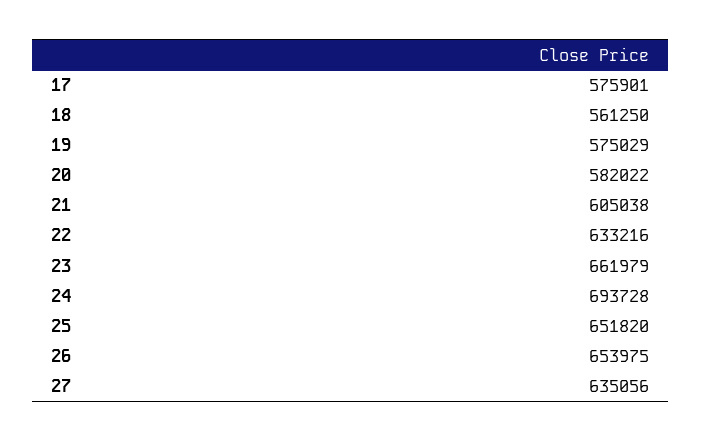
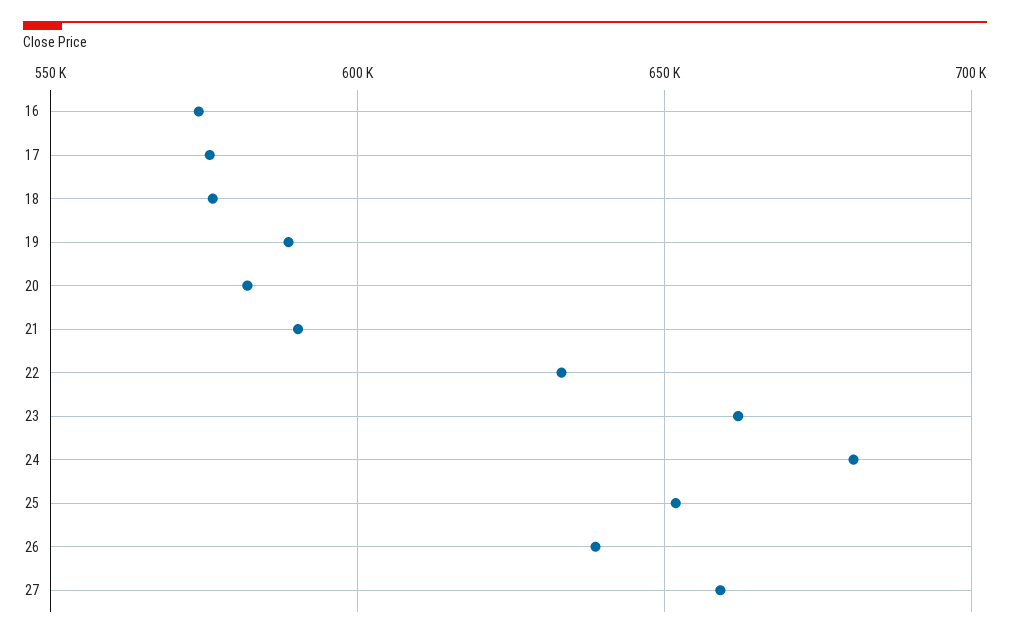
  {
    "17": 575901,
-   "18": 561250,
+   "18": 575000,
-   "19": 575029,
+   "19": 590000,
    "20": 582022,
-   "21": 605038,
+   "21": 590000,
    "22": 633216,
    "23": 661979,
-   "24": 693728,
+   "24": 680000,
    "25": 651820,
-   "26": 653975,
+   "26": 640000,
-   "27": 635056
+   "27": 660000,
+   "16": 575000
  }

